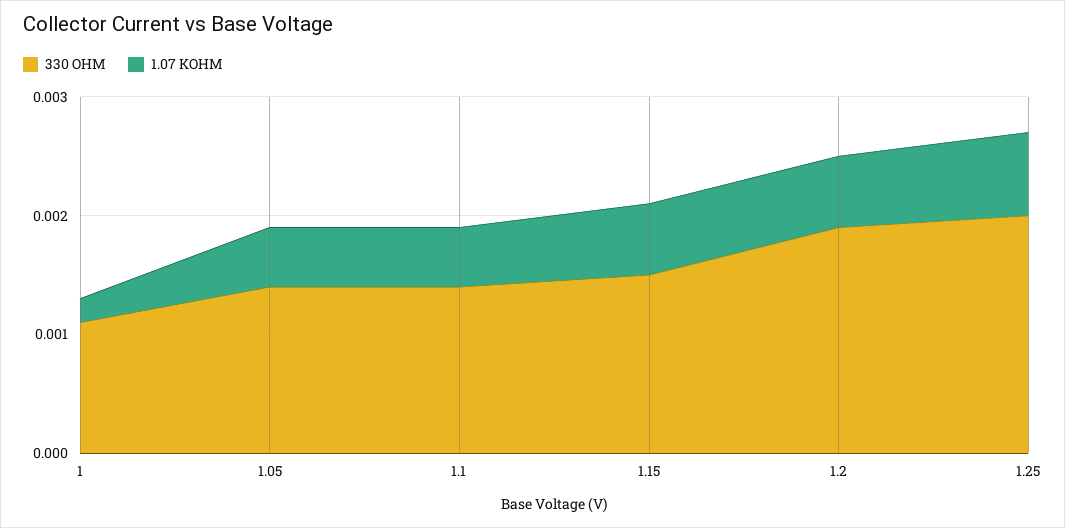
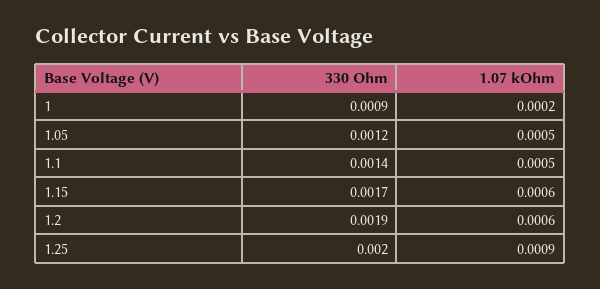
  {
    "330 OHM": {
-     "1": 0.0011,
+     "1": 0.0009,
-     "1.05": 0.0014,
+     "1.05": 0.0012,
      "1.1": 0.0014,
-     "1.15": 0.0015,
+     "1.15": 0.0017,
      "1.2": 0.0019,
      "1.25": 0.002
    },
    "1.07 KOHM": {
      "1": 0.0002,
      "1.05": 0.0005,
      "1.1": 0.0005,
      "1.15": 0.0006,
      "1.2": 0.0006,
-     "1.25": 0.0007
+     "1.25": 0.0009
    }
  }

